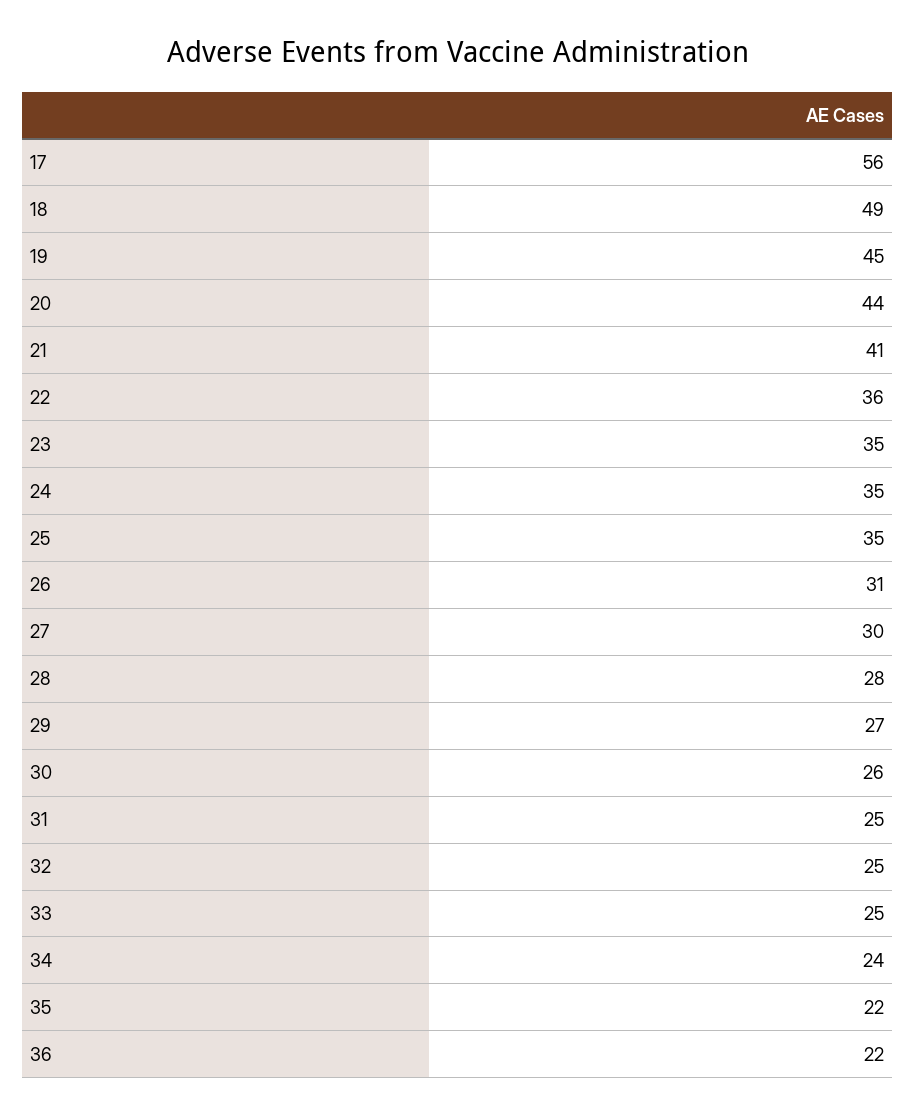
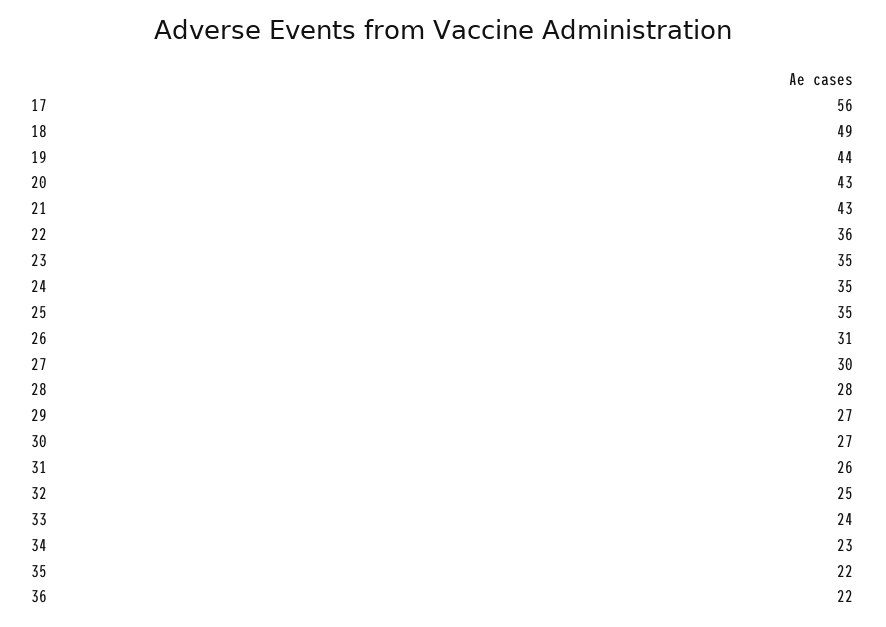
  {
    "17": 56,
    "18": 49,
-   "19": 45,
+   "19": 44,
-   "20": 44,
+   "20": 43,
-   "21": 41,
+   "21": 43,
    "22": 36,
    "23": 35,
    "24": 35,
    "25": 35,
    "26": 31,
    "27": 30,
    "28": 28,
    "29": 27,
-   "30": 26,
+   "30": 27,
-   "31": 25,
+   "31": 26,
    "32": 25,
-   "33": 25,
+   "33": 24,
-   "34": 24,
+   "34": 23,
    "35": 22,
    "36": 22
  }

